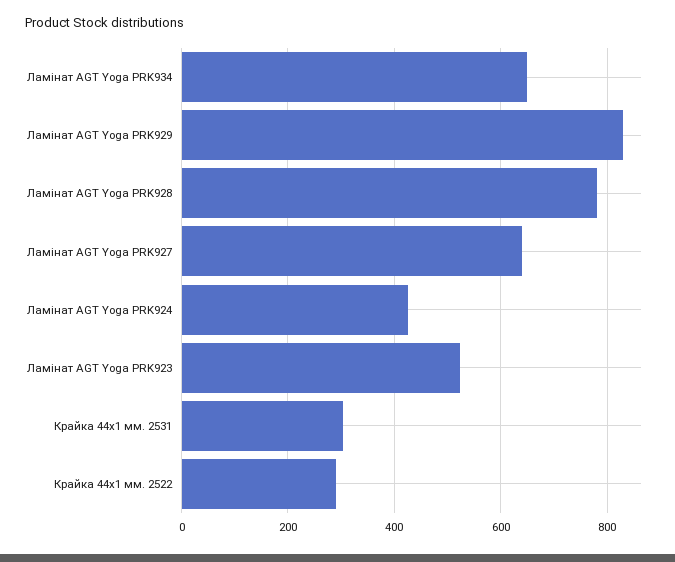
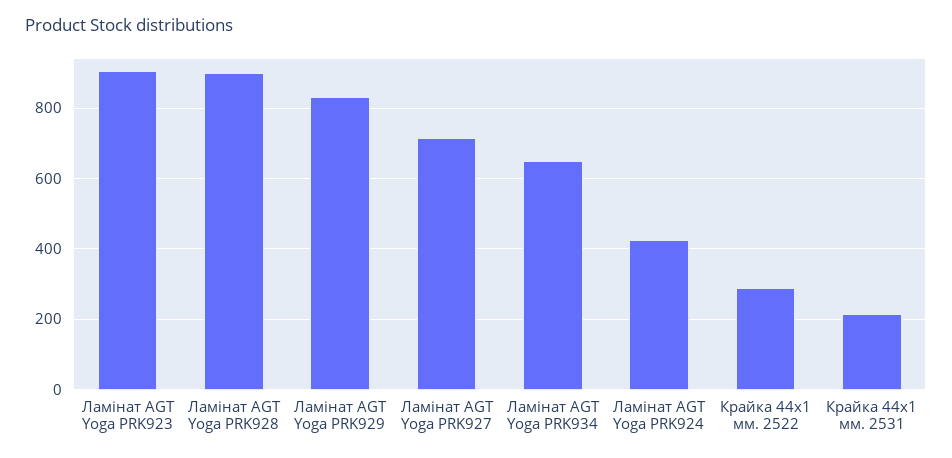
  {
    "Ламінат AGT Yoga PRK934": 640,
    "Ламінат AGT Yoga PRK929": 840,
-   "Ламінат AGT Yoga PRK928": 780,
+   "Ламінат AGT Yoga PRK928": 900,
-   "Ламінат AGT Yoga PRK927": 640,
+   "Ламінат AGT Yoga PRK927": 720,
    "Ламінат AGT Yoga PRK924": 420,
-   "Ламінат AGT Yoga PRK923": 520,
+   "Ламінат AGT Yoga PRK923": 900,
-   "Крайка 44x1 мм. 2531": 300,
+   "Крайка 44x1 мм. 2531": 220,
    "Крайка 44x1 мм. 2522": 300
  }

